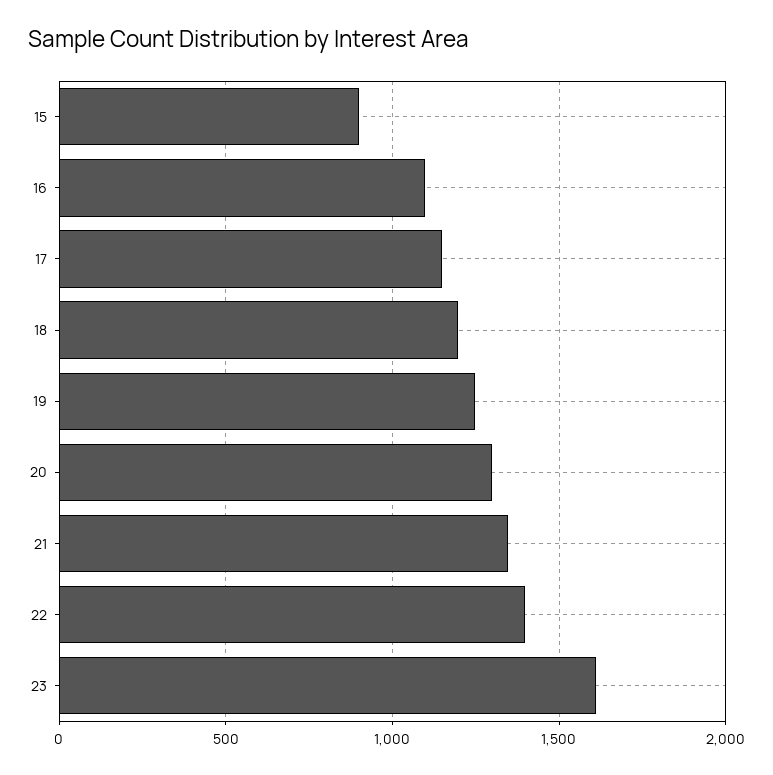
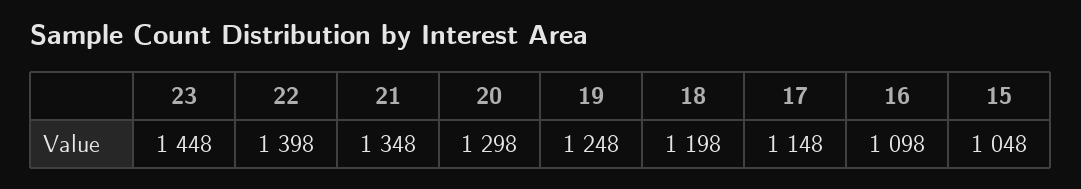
  {
-   "15": 900,
+   "15": 1048,
    "16": 1098,
    "17": 1148,
    "18": 1198,
    "19": 1248,
    "20": 1298,
    "21": 1348,
    "22": 1398,
-   "23": 1600
+   "23": 1448
  }

